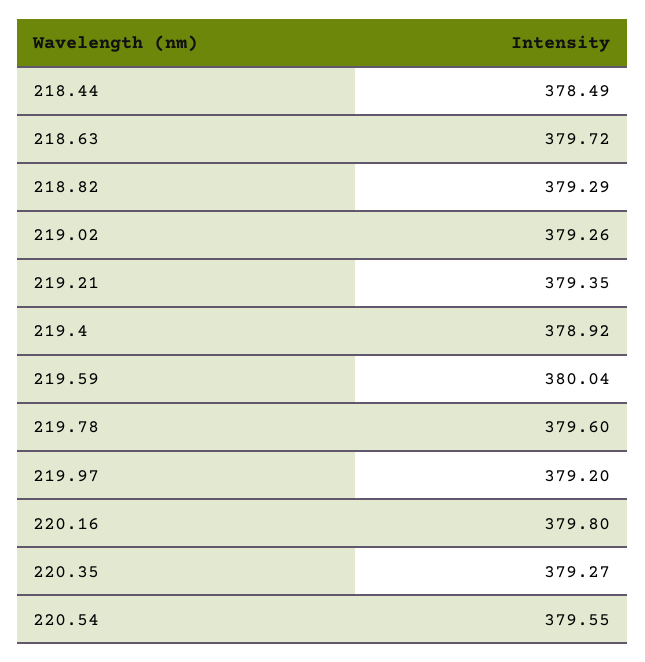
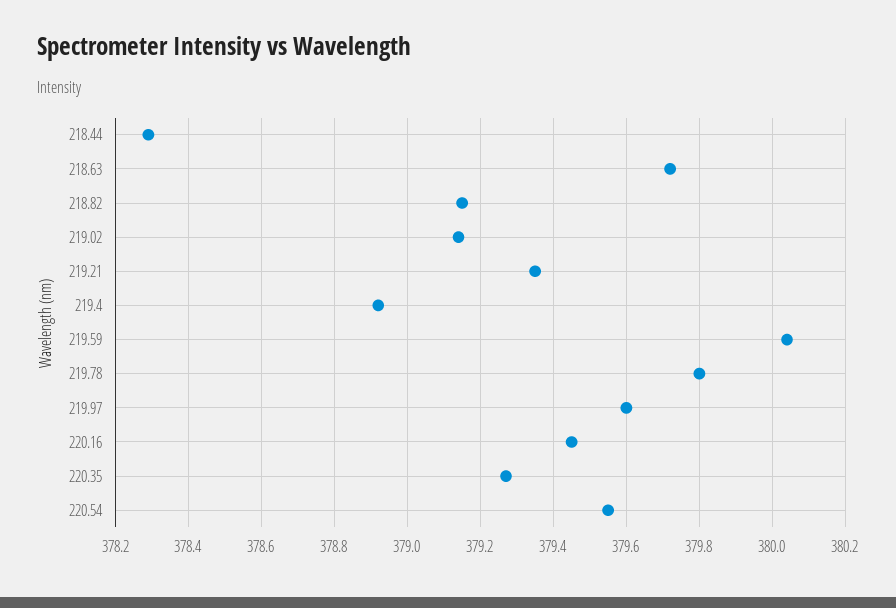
  {
-   "218.44": 378.49,
+   "218.44": 378.3,
    "218.63": 379.72,
-   "218.82": 379.29,
+   "218.82": 379.15,
-   "219.02": 379.26,
+   "219.02": 379.15,
    "219.21": 379.35,
    "219.4": 378.92,
    "219.59": 380.04,
-   "219.78": 379.6,
+   "219.78": 379.8,
-   "219.97": 379.2,
+   "219.97": 379.6,
-   "220.16": 379.8,
+   "220.16": 379.45,
    "220.35": 379.27,
    "220.54": 379.55
  }

